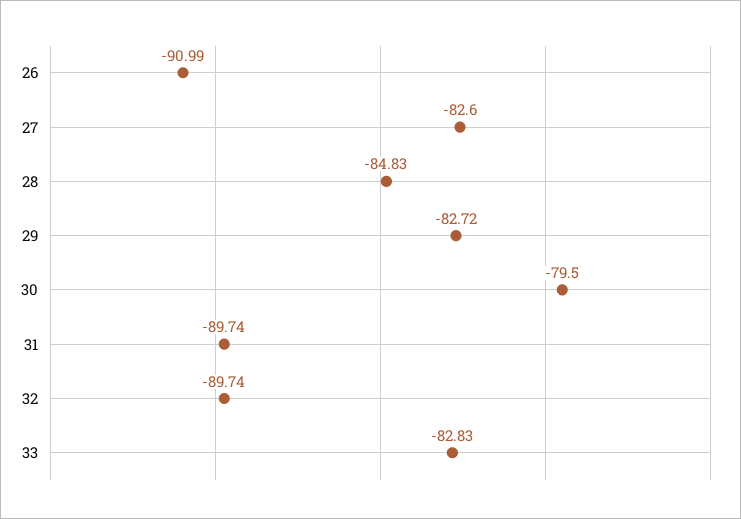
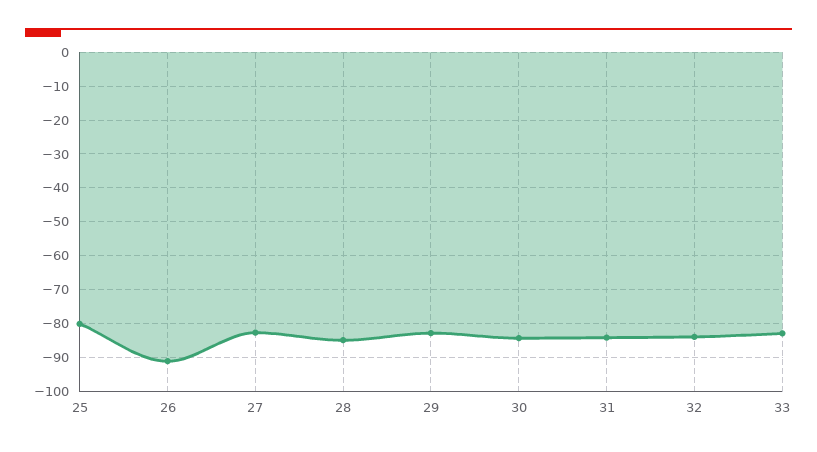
  {
    "26": -90.99,
    "27": -82.6,
    "28": -84.83,
    "29": -82.72,
-   "30": -79.5,
+   "30": -84,
-   "31": -89.74,
+   "31": -84,
-   "32": -89.74,
+   "32": -84,
-   "33": -82.83
+   "33": -82.83,
+   "25": -80
  }

